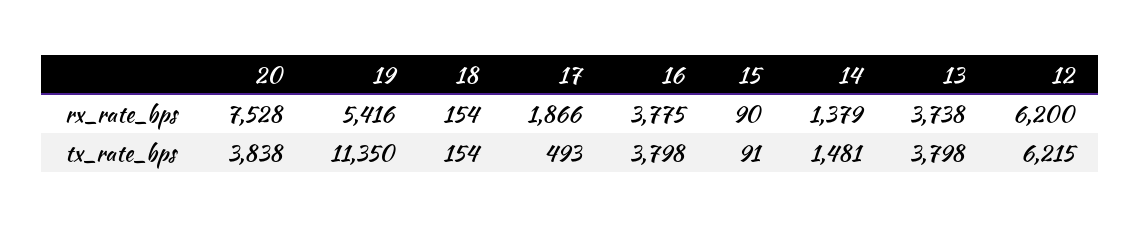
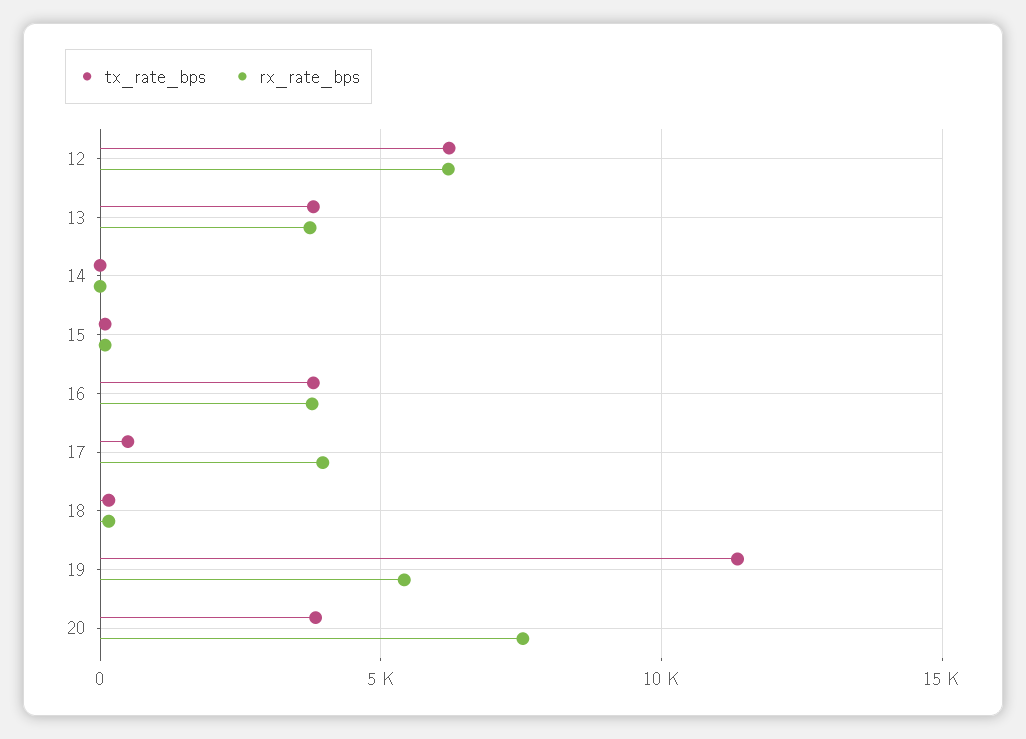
  {
    "rx_rate_bps": {
      "20": 7528,
      "19": 5416,
      "18": 154,
-     "17": 1866,
+     "17": 4000,
      "16": 3775,
      "15": 90,
-     "14": 1379,
+     "14": 0,
      "13": 3738,
      "12": 6200
    },
    "tx_rate_bps": {
      "20": 3838,
      "19": 11350,
      "18": 154,
      "17": 493,
      "16": 3798,
      "15": 91,
-     "14": 1481,
+     "14": 0,
      "13": 3798,
      "12": 6215
    }
  }

